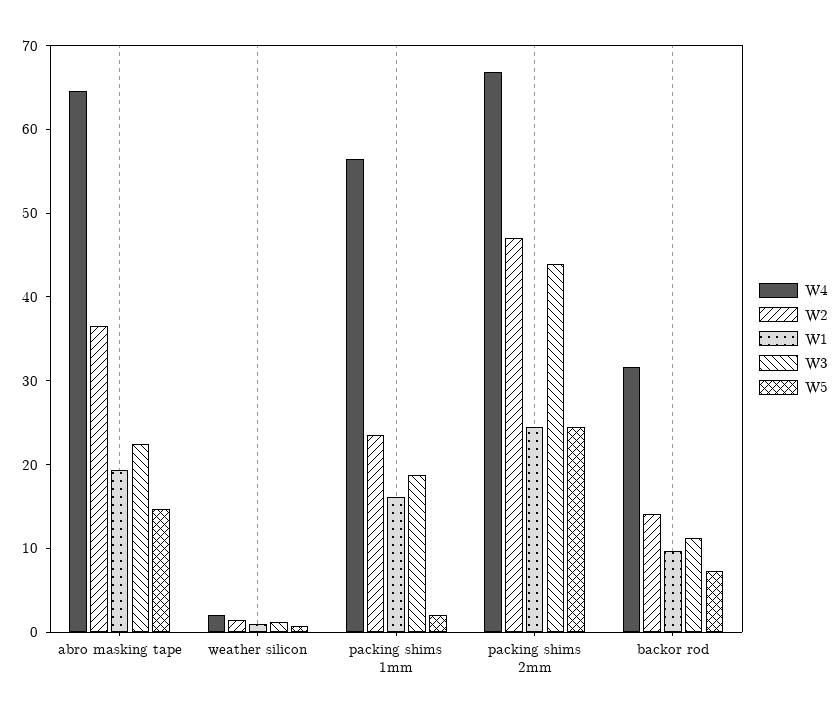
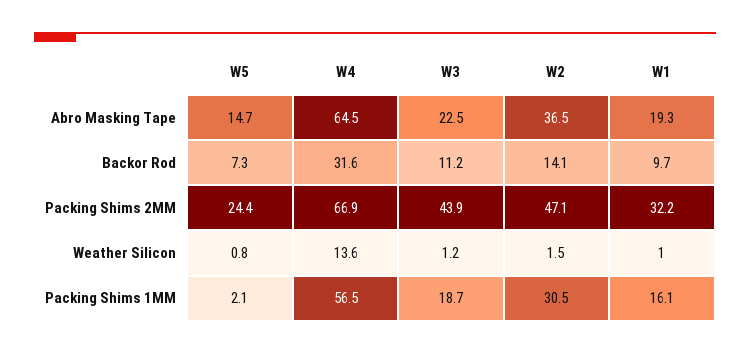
  {
    "W4": {
      "abro masking tape": 64.5,
-     "weather silicon": 2,
+     "weather silicon": 13.6,
      "packing shims 1mm": 56.5,
      "packing shims 2mm": 66.9,
      "backor rod": 31.6
    },
    "W2": {
      "abro masking tape": 36.5,
      "weather silicon": 1.5,
-     "packing shims 1mm": 24,
+     "packing shims 1mm": 30.5,
      "packing shims 2mm": 47.1,
      "backor rod": 14.1
    },
    "W1": {
      "abro masking tape": 19.3,
      "weather silicon": 1,
      "packing shims 1mm": 16.1,
-     "packing shims 2mm": 24,
+     "packing shims 2mm": 32.2,
      "backor rod": 9.7
    },
    "W3": {
      "abro masking tape": 22.5,
      "weather silicon": 1.2,
      "packing shims 1mm": 18.7,
      "packing shims 2mm": 43.9,
      "backor rod": 11.2
    },
    "W5": {
      "abro masking tape": 14.7,
      "weather silicon": 0.8,
      "packing shims 1mm": 2.1,
      "packing shims 2mm": 24.4,
      "backor rod": 7.3
    }
  }

